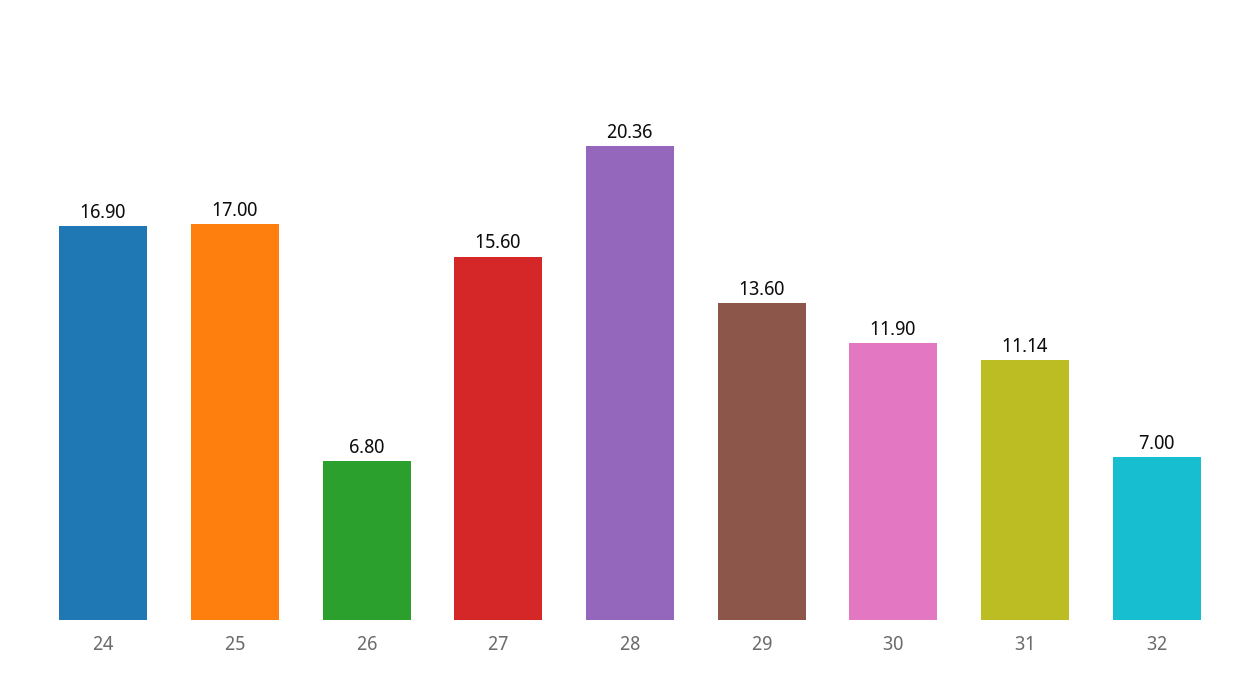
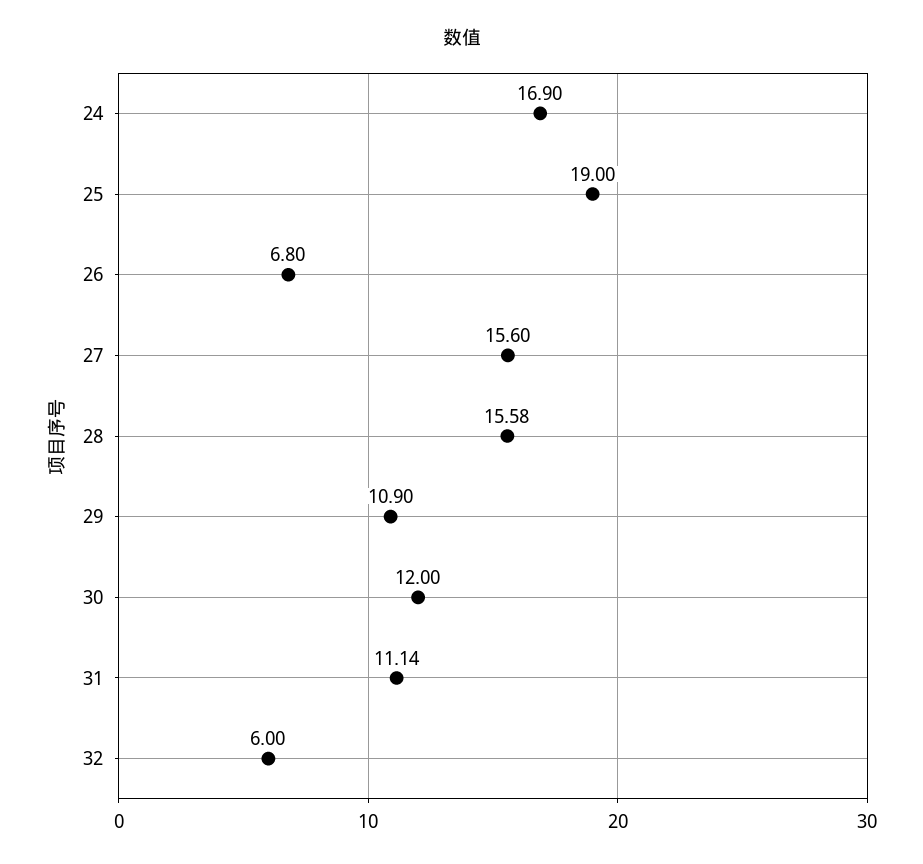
  {
    "24": 16.9,
-   "25": 17,
+   "25": 19,
    "26": 6.8,
    "27": 15.6,
-   "28": 20.36,
+   "28": 15.58,
-   "29": 13.6,
+   "29": 10.9,
-   "30": 11.9,
+   "30": 12,
    "31": 11.14,
-   "32": 7
+   "32": 6
  }

